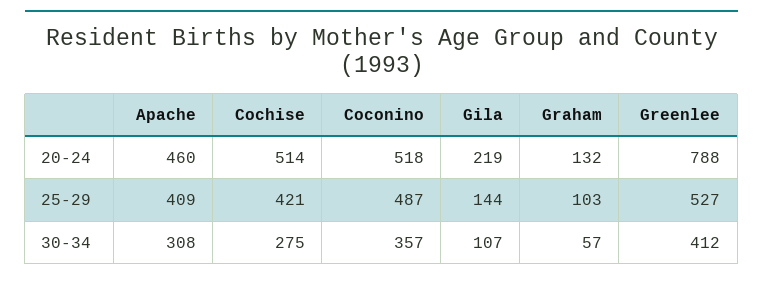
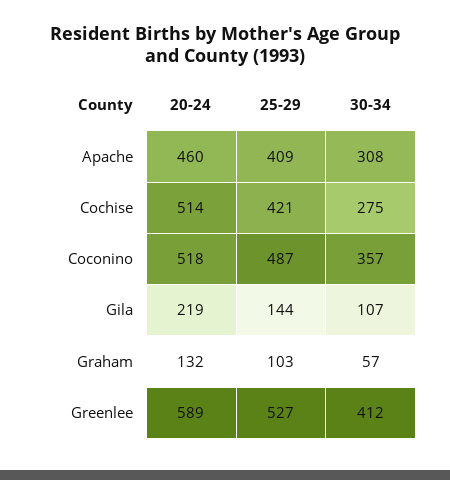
  {
    "Apache": {
      "20-24": 460,
      "25-29": 409,
      "30-34": 308
    },
    "Cochise": {
      "20-24": 514,
      "25-29": 421,
      "30-34": 275
    },
    "Coconino": {
      "20-24": 518,
      "25-29": 487,
      "30-34": 357
    },
    "Gila": {
      "20-24": 219,
      "25-29": 144,
      "30-34": 107
    },
    "Graham": {
      "20-24": 132,
      "25-29": 103,
      "30-34": 57
    },
    "Greenlee": {
-     "20-24": 788,
+     "20-24": 589,
      "25-29": 527,
      "30-34": 412
    }
  }

